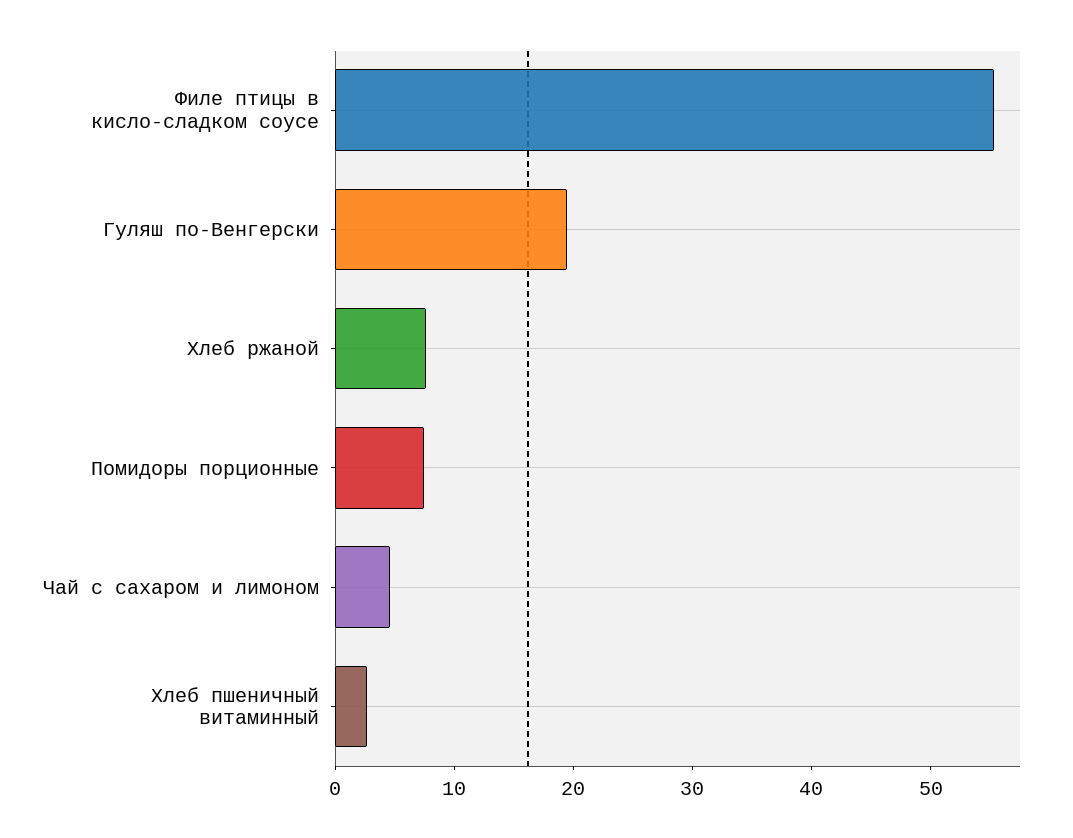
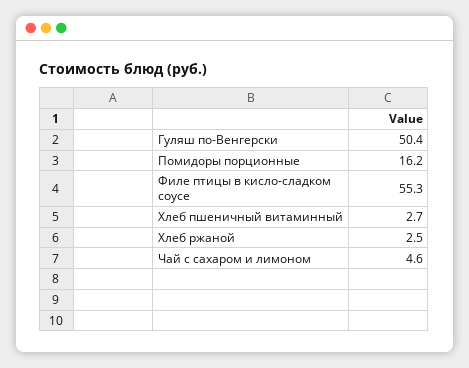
  {
    "Филе птицы в кисло-сладком соусе": 55.3,
-   "Гуляш по-Венгерски": 20,
+   "Гуляш по-Венгерски": 50.4,
-   "Хлеб ржаной": 8,
+   "Хлеб ржаной": 2.5,
-   "Помидоры порционные": 8,
+   "Помидоры порционные": 16.2,
    "Чай с сахаром и лимоном": 4.6,
    "Хлеб пшеничный витаминный": 2.7
  }

